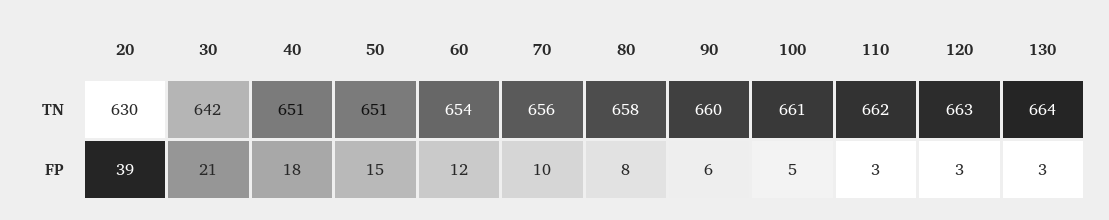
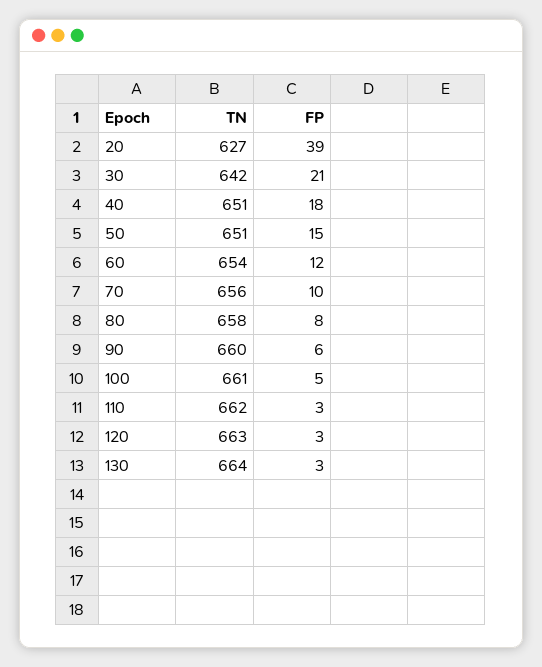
  {
    "20": {
-     "TN": 630,
+     "TN": 627,
      "FP": 39
    },
    "30": {
      "TN": 642,
      "FP": 21
    },
    "40": {
      "TN": 651,
      "FP": 18
    },
    "50": {
      "TN": 651,
      "FP": 15
    },
    "60": {
      "TN": 654,
      "FP": 12
    },
    "70": {
      "TN": 656,
      "FP": 10
    },
    "80": {
      "TN": 658,
      "FP": 8
    },
    "90": {
      "TN": 660,
      "FP": 6
    },
    "100": {
      "TN": 661,
      "FP": 5
    },
    "110": {
      "TN": 662,
      "FP": 3
    },
    "120": {
      "TN": 663,
      "FP": 3
    },
    "130": {
      "TN": 664,
      "FP": 3
    }
  }

